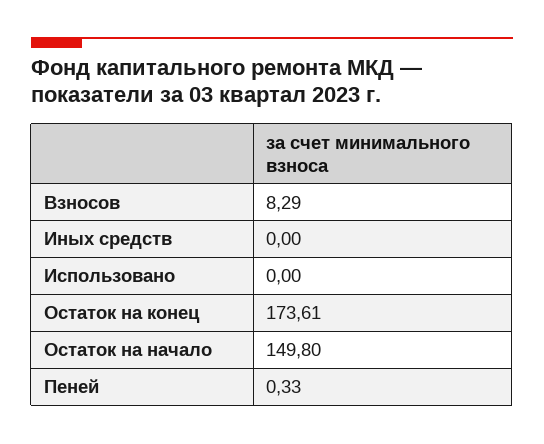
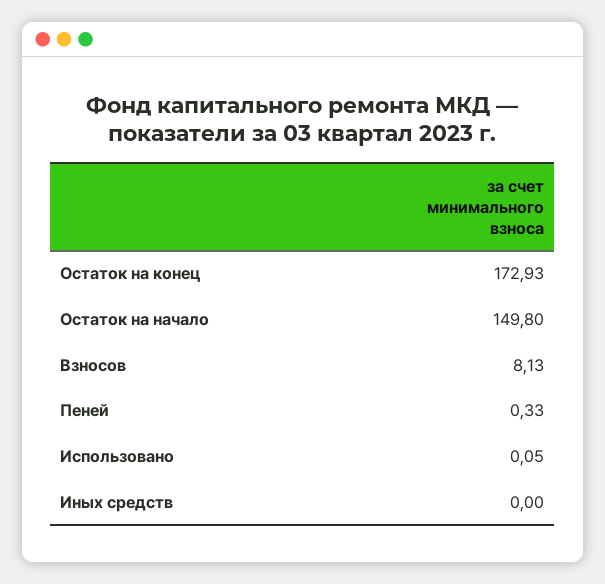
  {
-   "Взносов": 8.29,
+   "Взносов": 8.13,
    "Иных средств": 0,
-   "Использовано": 0,
+   "Использовано": 0.05,
-   "Остаток на конец": 173.61,
+   "Остаток на конец": 172.93,
    "Остаток на начало": 149.8,
    "Пеней": 0.33
  }

